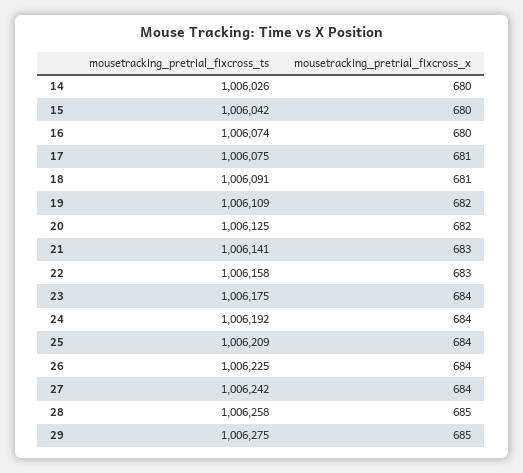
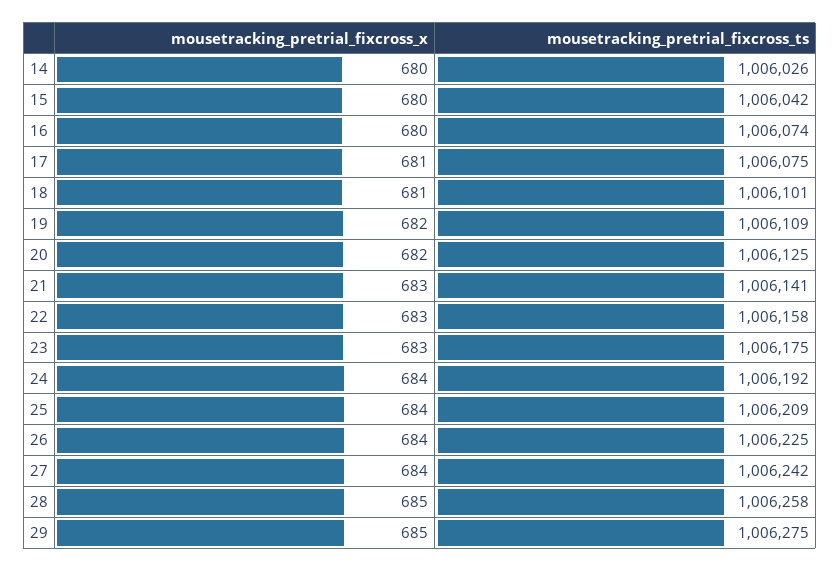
  {
    "mousetracking_pretrial_fixcross_ts": {
      "14": 1006026,
      "15": 1006042,
      "16": 1006074,
      "17": 1006075,
-     "18": 1006091,
+     "18": 1006101,
      "19": 1006109,
      "20": 1006125,
      "21": 1006141,
      "22": 1006158,
      "23": 1006175,
      "24": 1006192,
      "25": 1006209,
      "26": 1006225,
      "27": 1006242,
      "28": 1006258,
      "29": 1006275
    },
    "mousetracking_pretrial_fixcross_x": {
      "14": 680,
      "15": 680,
      "16": 680,
      "17": 681,
      "18": 681,
      "19": 682,
      "20": 682,
      "21": 683,
      "22": 683,
-     "23": 684,
+     "23": 683,
      "24": 684,
      "25": 684,
      "26": 684,
      "27": 684,
      "28": 685,
      "29": 685
    }
  }

